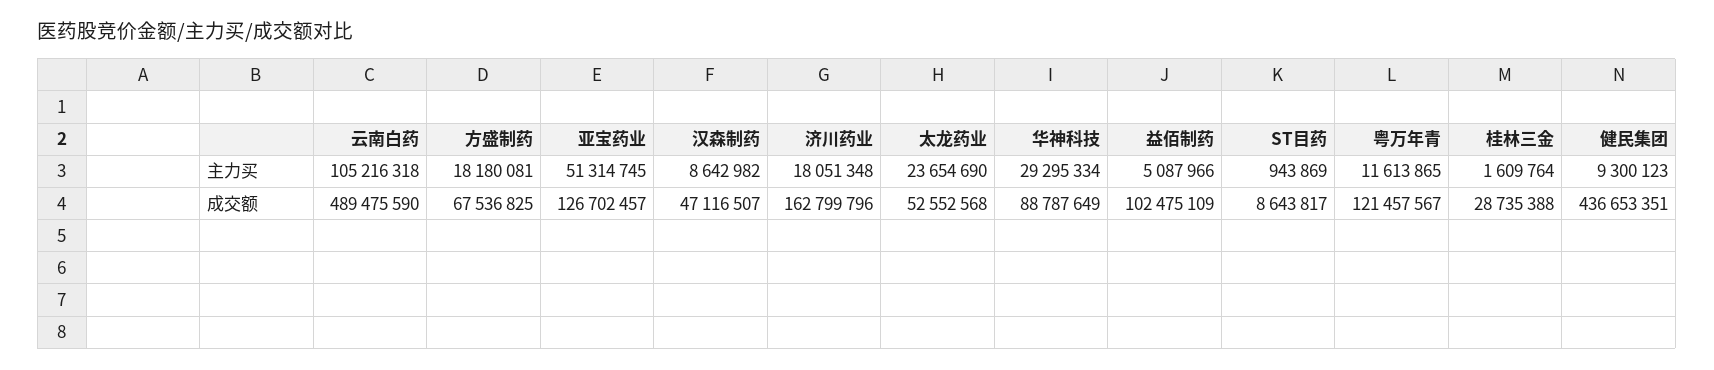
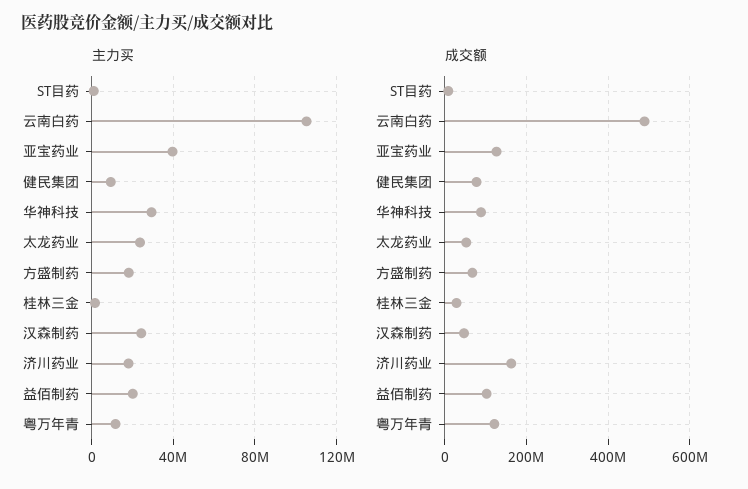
  {
    "主力买": {
      "云南白药": 105216318,
      "方盛制药": 18180081,
-     "亚宝药业": 51314745,
+     "亚宝药业": 40000000,
-     "汉森制药": 8642982,
+     "汉森制药": 25000000,
      "济川药业": 18051348,
      "太龙药业": 23654690,
      "华神科技": 29295334,
-     "益佰制药": 5087966,
+     "益佰制药": 20000000,
      "ST目药": 943869,
      "粤万年青": 11613865,
      "桂林三金": 1609764,
      "健民集团": 9300123
    },
    "成交额": {
      "云南白药": 489475590,
      "方盛制药": 67536825,
      "亚宝药业": 126702457,
      "汉森制药": 47116507,
      "济川药业": 162799796,
      "太龙药业": 52552568,
      "华神科技": 88787649,
      "益佰制药": 102475109,
      "ST目药": 8643817,
      "粤万年青": 121457567,
      "桂林三金": 28735388,
-     "健民集团": 436653351
+     "健民集团": 80000000
    }
  }

